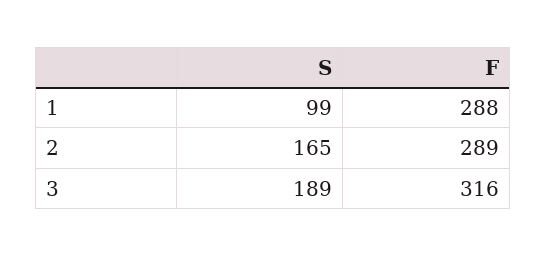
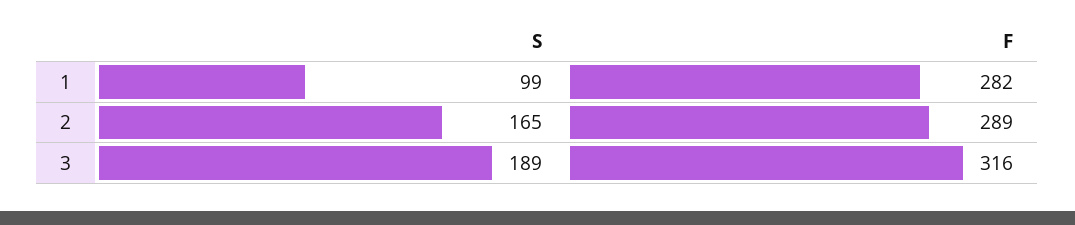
  {
    "S": {
      "1": 99,
      "2": 165,
      "3": 189
    },
    "F": {
-     "1": 288,
+     "1": 282,
      "2": 289,
      "3": 316
    }
  }

